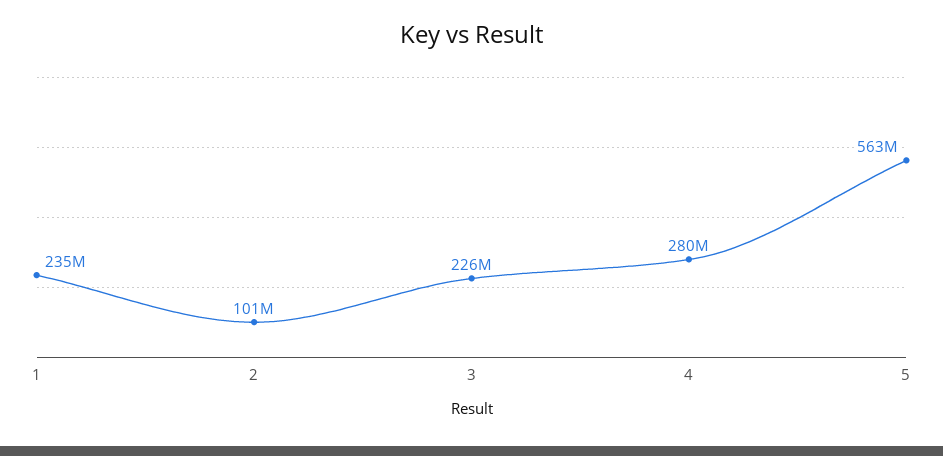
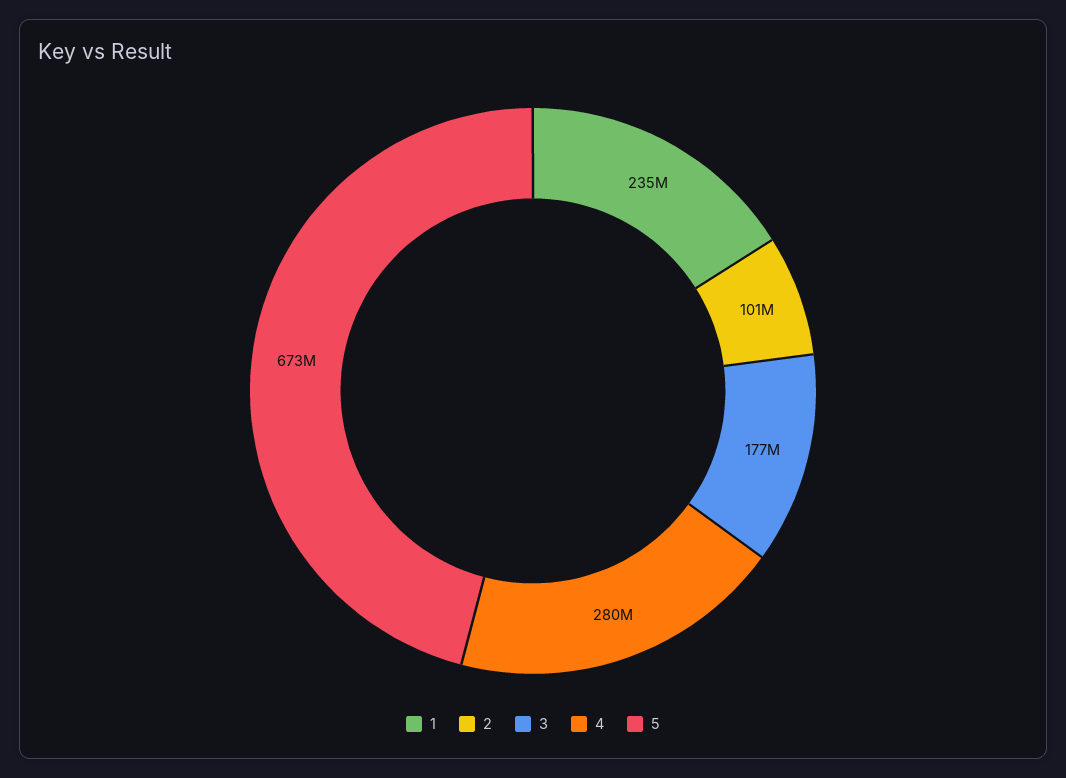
  {
    "1": 235000000,
    "2": 101000000,
-   "3": 226000000,
+   "3": 177000000,
    "4": 280000000,
-   "5": 563000000
+   "5": 673000000
  }

